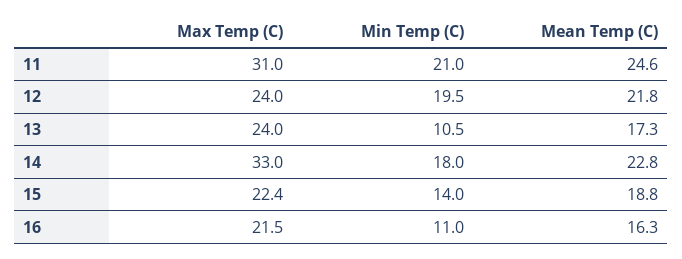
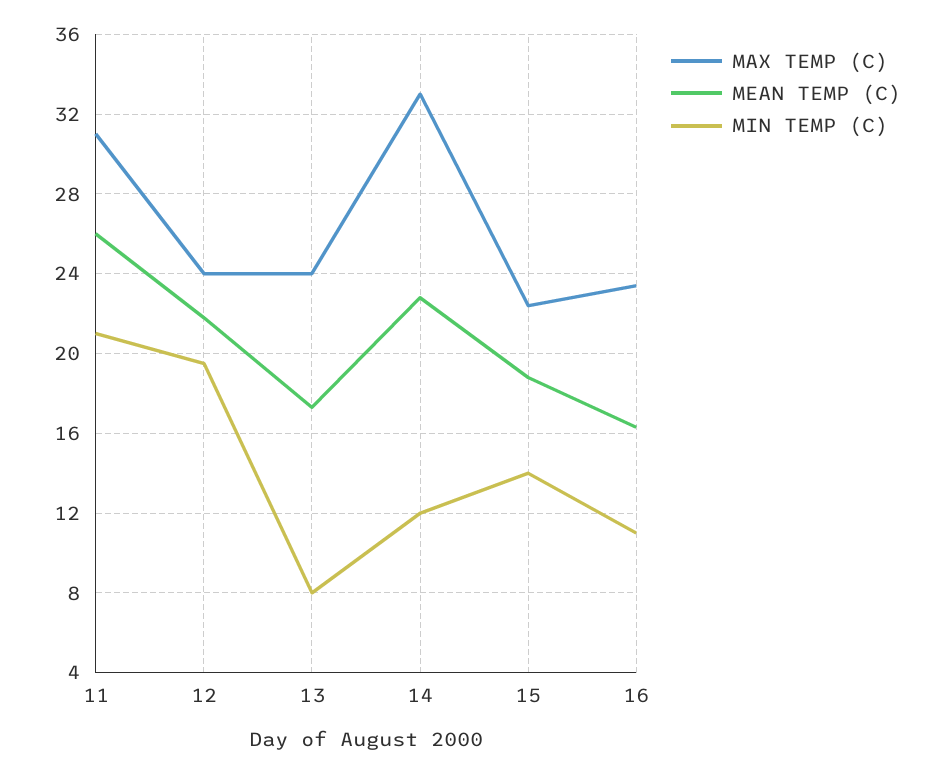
  {
    "Max Temp (C)": {
      "11": 31,
      "12": 24,
      "13": 24,
      "14": 33,
      "15": 22.4,
-     "16": 21.5
+     "16": 23.5
    },
    "Min Temp (C)": {
      "11": 21,
      "12": 19.5,
-     "13": 10.5,
+     "13": 8,
-     "14": 18,
+     "14": 12,
      "15": 14,
      "16": 11
    },
    "Mean Temp (C)": {
-     "11": 24.6,
+     "11": 26,
      "12": 21.8,
      "13": 17.3,
      "14": 22.8,
      "15": 18.8,
      "16": 16.3
    }
  }

